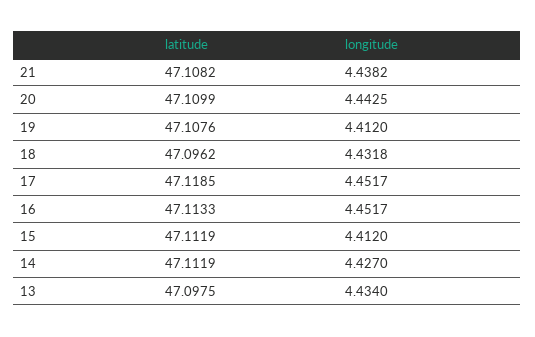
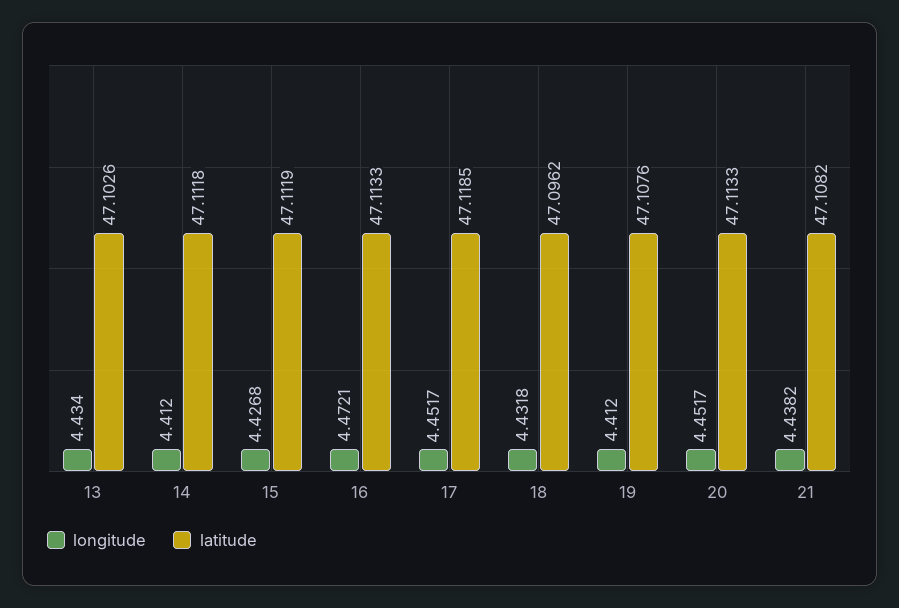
  {
    "latitude": {
      "21": 47.1082,
-     "20": 47.1099,
+     "20": 47.1133,
      "19": 47.1076,
      "18": 47.0962,
      "17": 47.1185,
      "16": 47.1133,
      "15": 47.1119,
-     "14": 47.1119,
+     "14": 47.1118,
-     "13": 47.0975
+     "13": 47.1026
    },
    "longitude": {
      "21": 4.4382,
-     "20": 4.4425,
+     "20": 4.4517,
      "19": 4.412,
      "18": 4.4318,
      "17": 4.4517,
-     "16": 4.4517,
+     "16": 4.4721,
-     "15": 4.412,
+     "15": 4.4268,
-     "14": 4.427,
+     "14": 4.412,
      "13": 4.434
    }
  }

